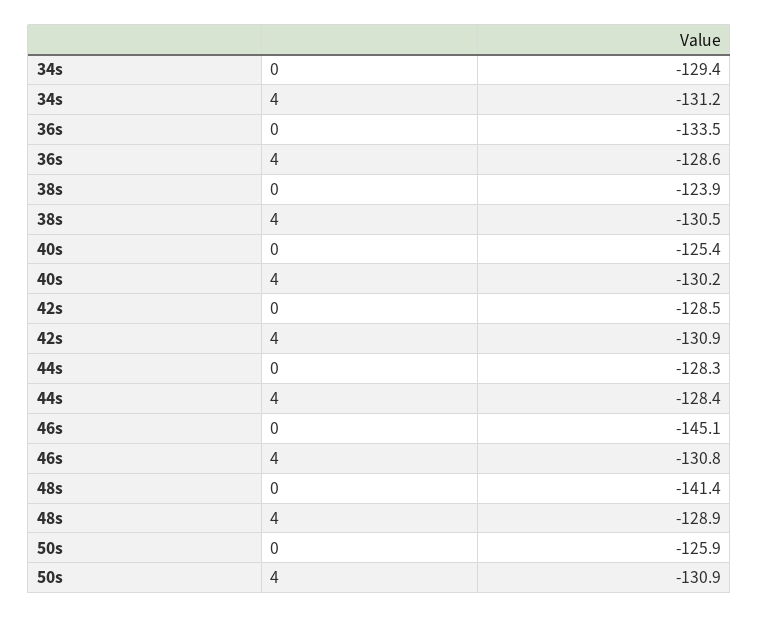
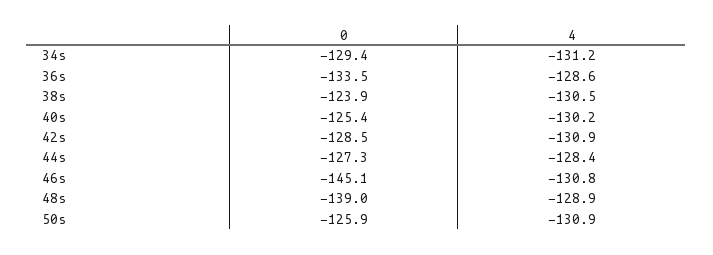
  {
    "34s": {
      "0": -129.4,
      "4": -131.2
    },
    "36s": {
      "0": -133.5,
      "4": -128.6
    },
    "38s": {
      "0": -123.9,
      "4": -130.5
    },
    "40s": {
      "0": -125.4,
      "4": -130.2
    },
    "42s": {
      "0": -128.5,
      "4": -130.9
    },
    "44s": {
-     "0": -128.3,
+     "0": -127.3,
      "4": -128.4
    },
    "46s": {
      "0": -145.1,
      "4": -130.8
    },
    "48s": {
-     "0": -141.4,
+     "0": -139,
      "4": -128.9
    },
    "50s": {
      "0": -125.9,
      "4": -130.9
    }
  }

